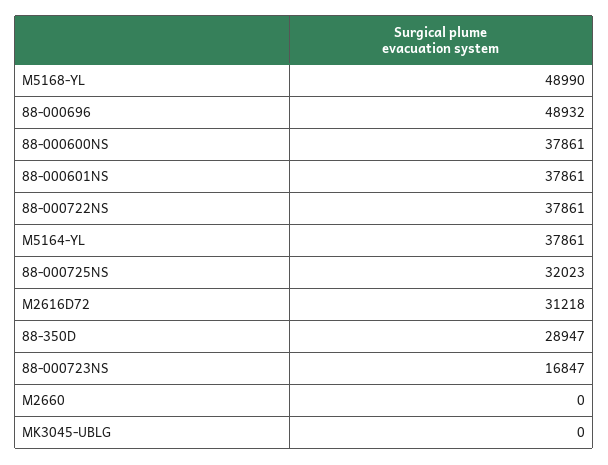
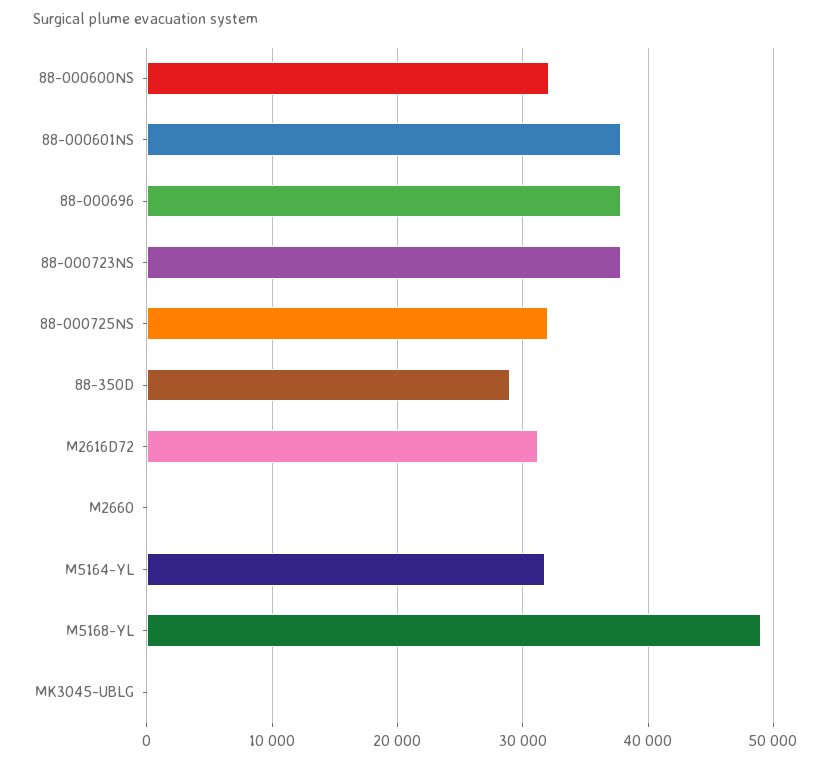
  {
    "M5168-YL": 48990,
-   "88-000696": 48932,
+   "88-000696": 38000,
-   "88-000600NS": 37861,
+   "88-000600NS": 32000,
    "88-000601NS": 37861,
-   "88-000722NS": 37861,
-   "M5164-YL": 37861,
+   "M5164-YL": 32000,
    "88-000725NS": 32023,
    "M2616D72": 31218,
    "88-350D": 28947,
-   "88-000723NS": 16847,
+   "88-000723NS": 38000,
    "M2660": 0,
    "MK3045-UBLG": 0
  }

